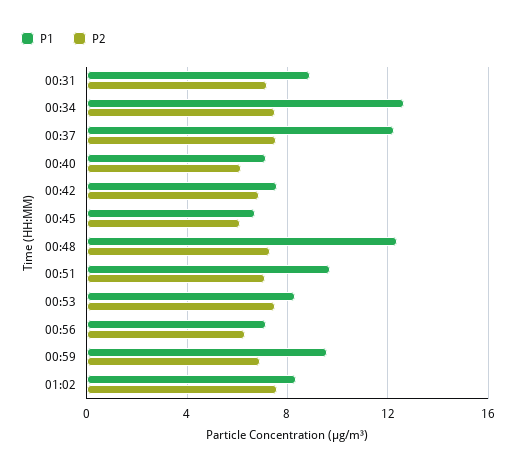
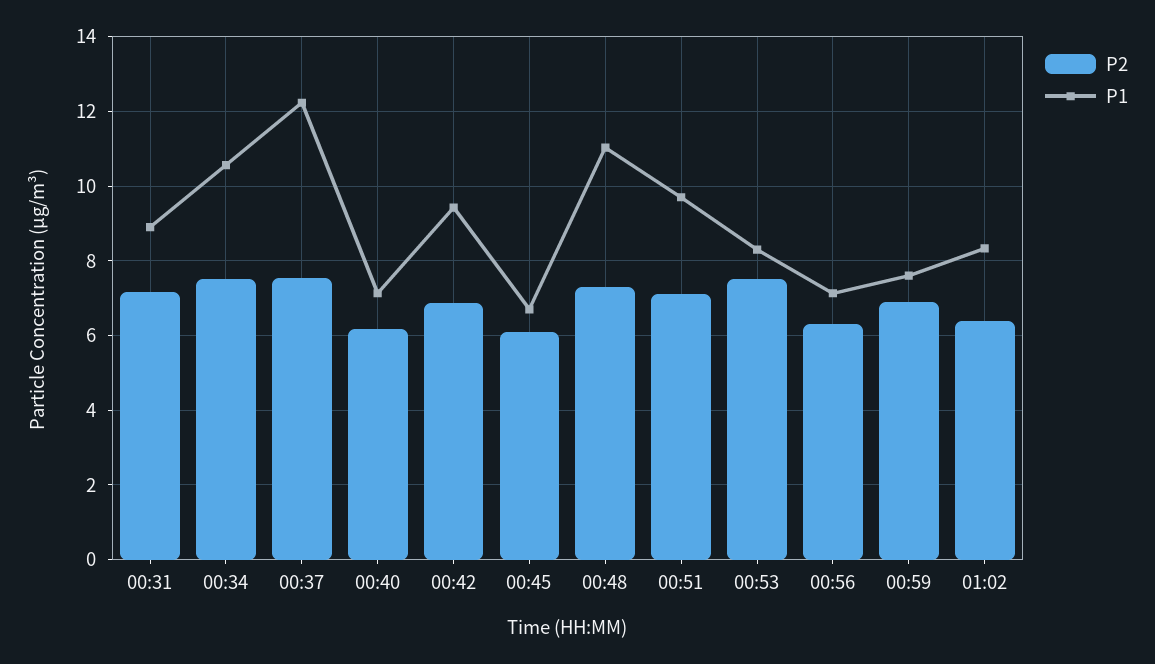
  {
    "P1": {
      "00:31": 9,
-     "00:34": 12.5,
+     "00:34": 10.6,
      "00:37": 12.2,
      "00:40": 7.2,
-     "00:42": 7.5,
+     "00:42": 9.4,
      "00:45": 6.8,
-     "00:48": 12.5,
+     "00:48": 11,
      "00:51": 9.8,
      "00:53": 8.4,
      "00:56": 7.2,
-     "00:59": 9.5,
+     "00:59": 7.6,
      "01:02": 8.4
    },
    "P2": {
      "00:31": 7.2,
      "00:34": 7.6,
      "00:37": 7.6,
      "00:40": 6.2,
      "00:42": 6.8,
      "00:45": 6.2,
      "00:48": 7.4,
      "00:51": 7.2,
      "00:53": 7.6,
      "00:56": 6.4,
      "00:59": 7,
-     "01:02": 7.5
+     "01:02": 6.4
    }
  }

